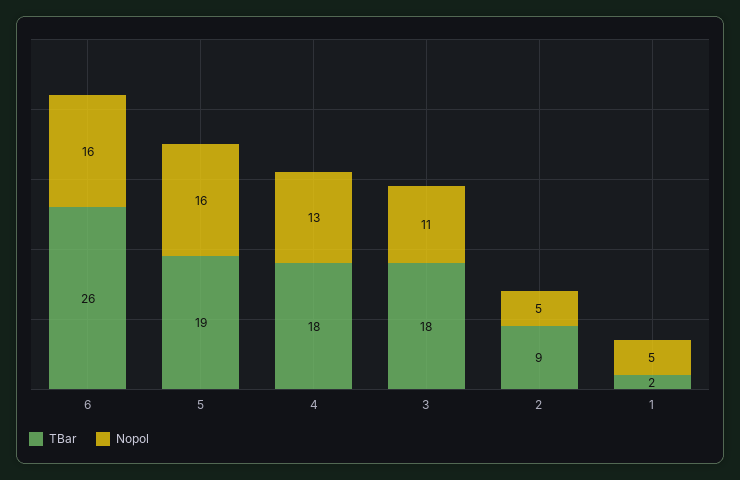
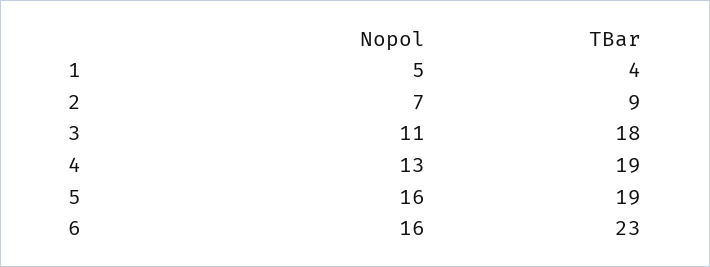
  {
    "TBar": {
-     "6": 26,
+     "6": 23,
      "5": 19,
-     "4": 18,
+     "4": 19,
      "3": 18,
      "2": 9,
-     "1": 2
+     "1": 4
    },
    "Nopol": {
      "6": 16,
      "5": 16,
      "4": 13,
      "3": 11,
-     "2": 5,
+     "2": 7,
      "1": 5
    }
  }

